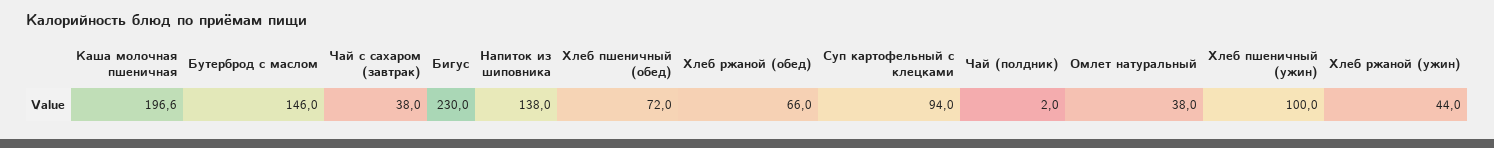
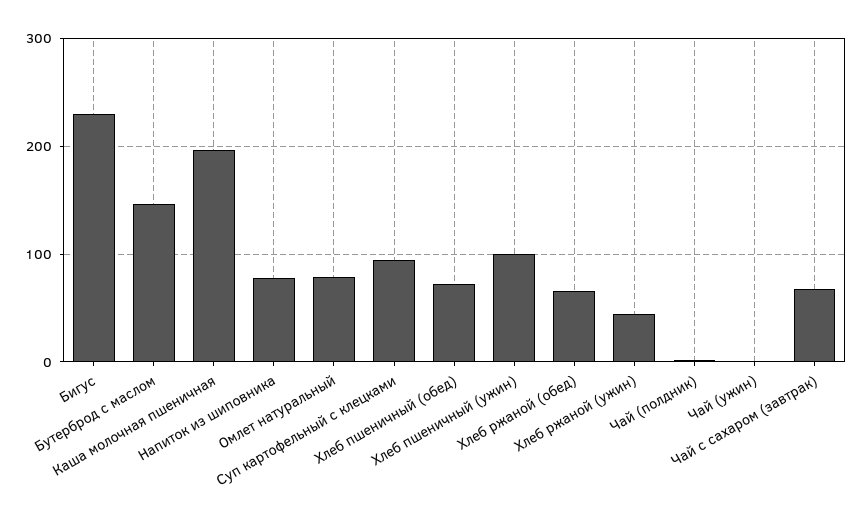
  {
    "Каша молочная пшеничная": 196.6,
    "Бутерброд с маслом": 146,
-   "Чай с сахаром (завтрак)": 38,
+   "Чай с сахаром (завтрак)": 70,
    "Бигус": 230,
-   "Напиток из шиповника": 138,
+   "Напиток из шиповника": 80,
    "Хлеб пшеничный (обед)": 72,
    "Хлеб ржаной (обед)": 66,
    "Суп картофельный с клецками": 94,
    "Чай (полдник)": 2,
-   "Омлет натуральный": 38,
+   "Омлет натуральный": 80,
    "Хлеб пшеничный (ужин)": 100,
-   "Хлеб ржаной (ужин)": 44
+   "Хлеб ржаной (ужин)": 44,
+   "Чай (ужин)": 0
  }

